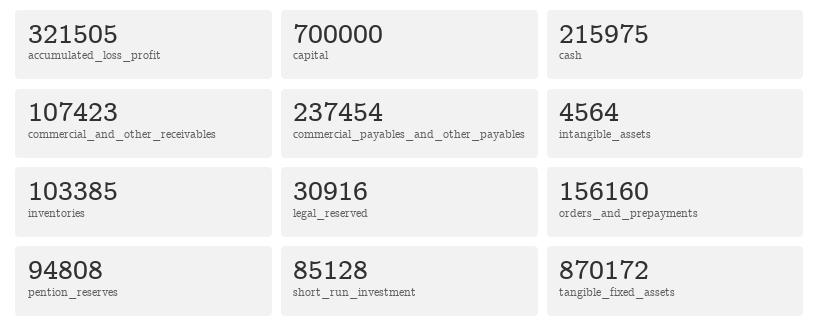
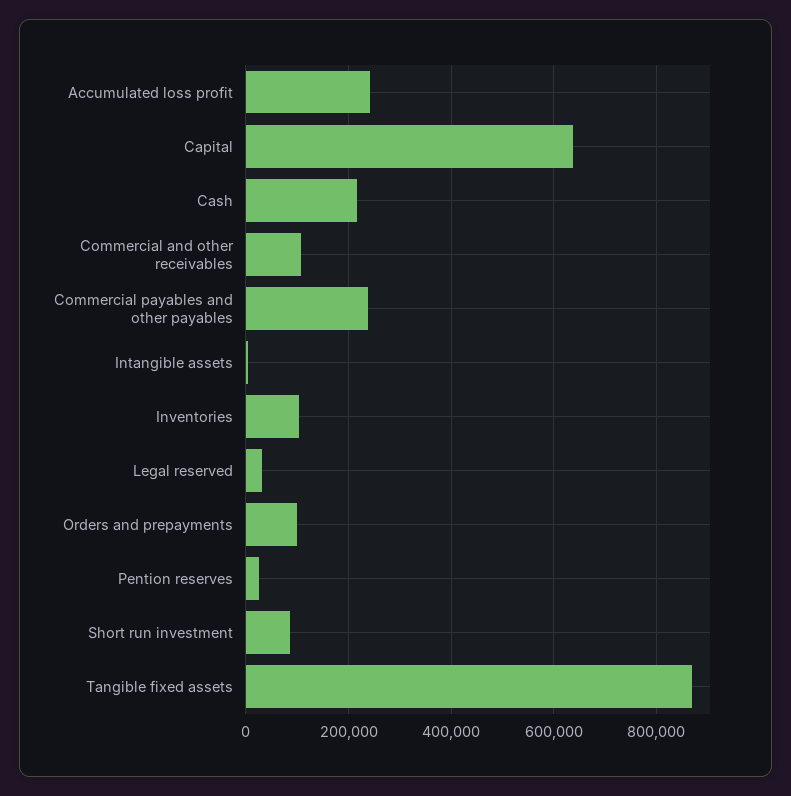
  {
-   "accumulated_loss_profit": 321505,
+   "accumulated_loss_profit": 240000,
-   "capital": 700000,
+   "capital": 640000,
    "cash": 215975,
    "commercial_and_other_receivables": 107423,
    "commercial_payables_and_other_payables": 237454,
    "intangible_assets": 4564,
    "inventories": 103385,
    "legal_reserved": 30916,
-   "orders_and_prepayments": 156160,
+   "orders_and_prepayments": 100000,
-   "pention_reserves": 94808,
+   "pention_reserves": 20000,
    "short_run_investment": 85128,
    "tangible_fixed_assets": 870172
  }

